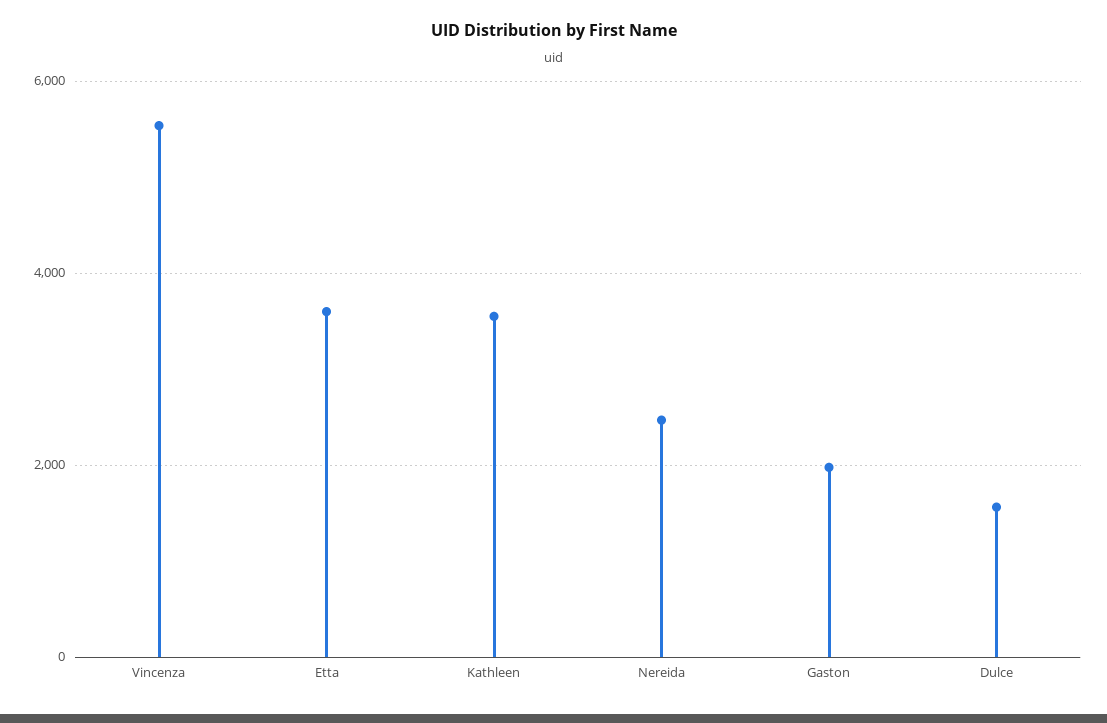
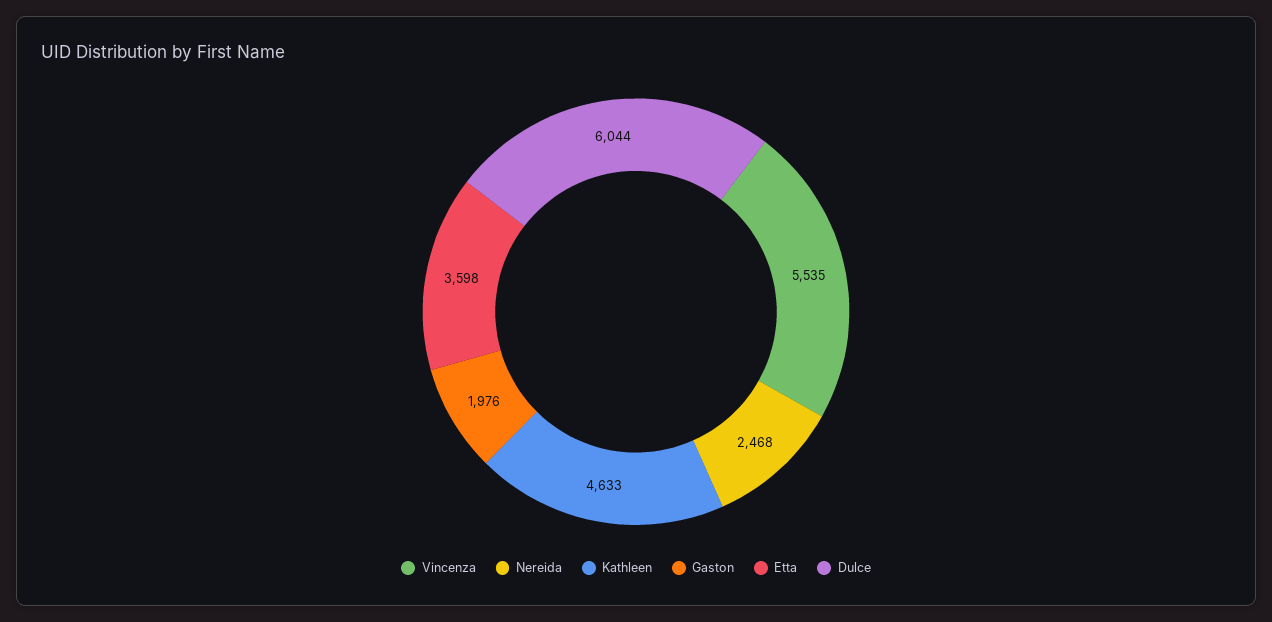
  {
    "Vincenza": 5535,
    "Etta": 3598,
-   "Kathleen": 3600,
+   "Kathleen": 4633,
    "Nereida": 2468,
    "Gaston": 1976,
-   "Dulce": 1600
+   "Dulce": 6044
  }

